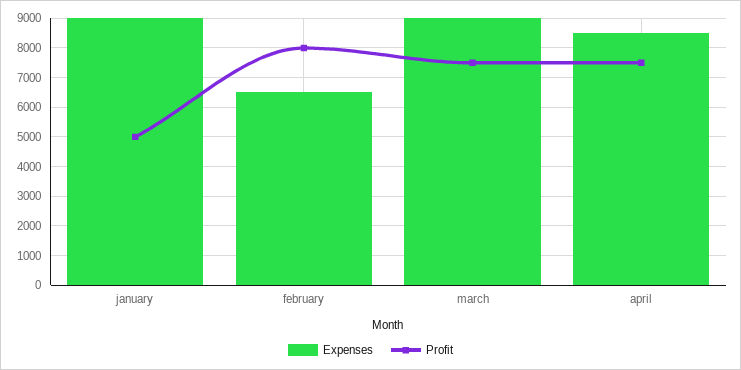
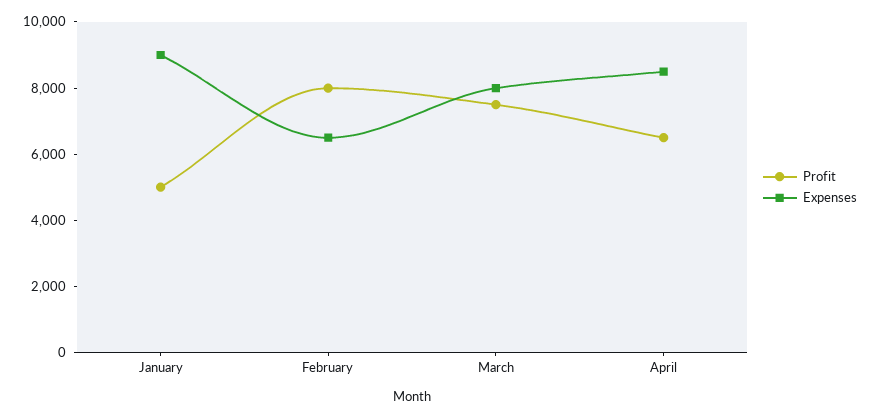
  {
    "Expenses": {
      "january": 9000,
      "february": 6500,
-     "march": 9000,
+     "march": 8000,
      "april": 8500
    },
    "Profit": {
      "january": 5000,
      "february": 8000,
      "march": 7500,
-     "april": 7500
+     "april": 6500
    }
  }

